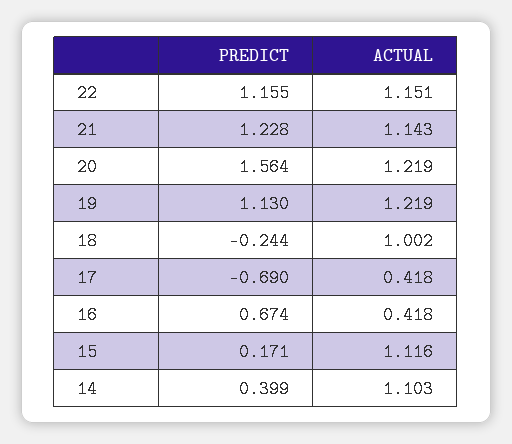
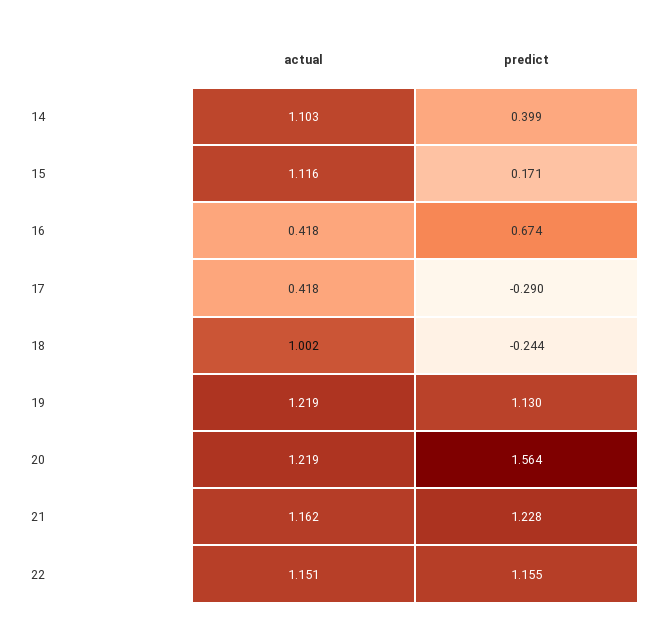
  {
    "PREDICT": {
      "22": 1.155,
      "21": 1.228,
      "20": 1.564,
      "19": 1.13,
      "18": -0.244,
-     "17": -0.69,
+     "17": -0.29,
      "16": 0.674,
      "15": 0.171,
      "14": 0.399
    },
    "ACTUAL": {
      "22": 1.151,
-     "21": 1.143,
+     "21": 1.162,
      "20": 1.219,
      "19": 1.219,
      "18": 1.002,
      "17": 0.418,
      "16": 0.418,
      "15": 1.116,
      "14": 1.103
    }
  }

